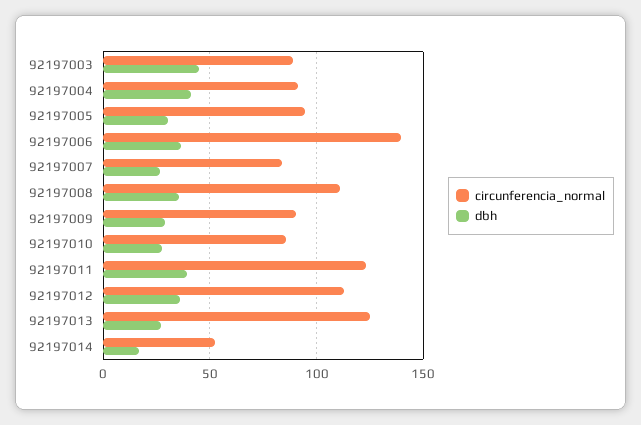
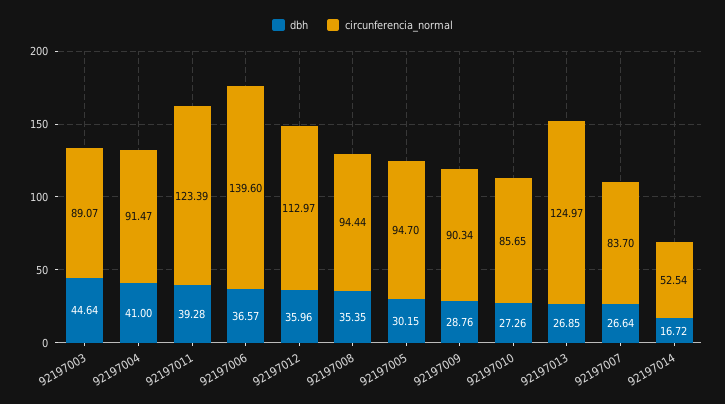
  {
    "circunferencia_normal": {
      "92197003": 89.07,
      "92197004": 91.47,
      "92197005": 94.7,
      "92197006": 139.6,
      "92197007": 83.7,
-     "92197008": 110,
+     "92197008": 94.44,
      "92197009": 90.34,
      "92197010": 85.65,
      "92197011": 123.39,
      "92197012": 112.97,
      "92197013": 124.97,
      "92197014": 52.54
    },
    "dbh": {
      "92197003": 44.64,
      "92197004": 41,
      "92197005": 30.15,
      "92197006": 36.57,
      "92197007": 26.64,
      "92197008": 35.35,
      "92197009": 28.76,
      "92197010": 27.26,
      "92197011": 39.28,
      "92197012": 35.96,
      "92197013": 26.85,
      "92197014": 16.72
    }
  }

